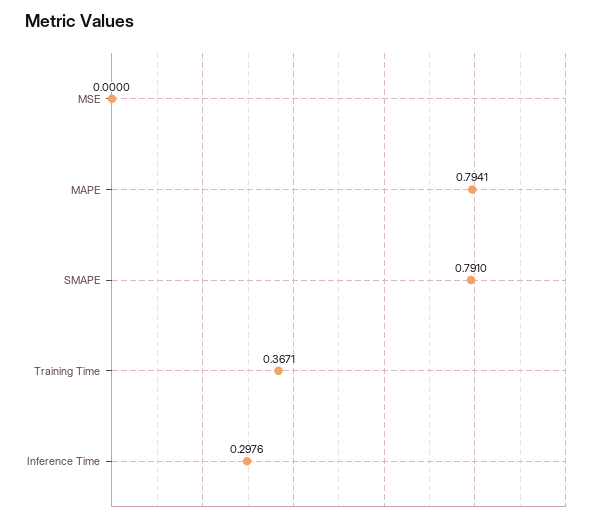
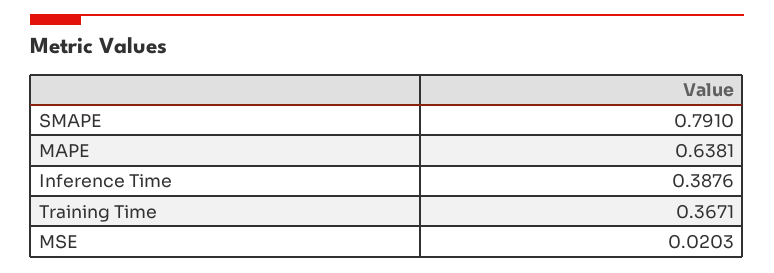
  {
-   "MSE": 0,
+   "MSE": 0.0203,
-   "MAPE": 0.7941,
+   "MAPE": 0.6381,
    "SMAPE": 0.791,
    "Training Time": 0.3671,
-   "Inference Time": 0.2976
+   "Inference Time": 0.3876
  }

